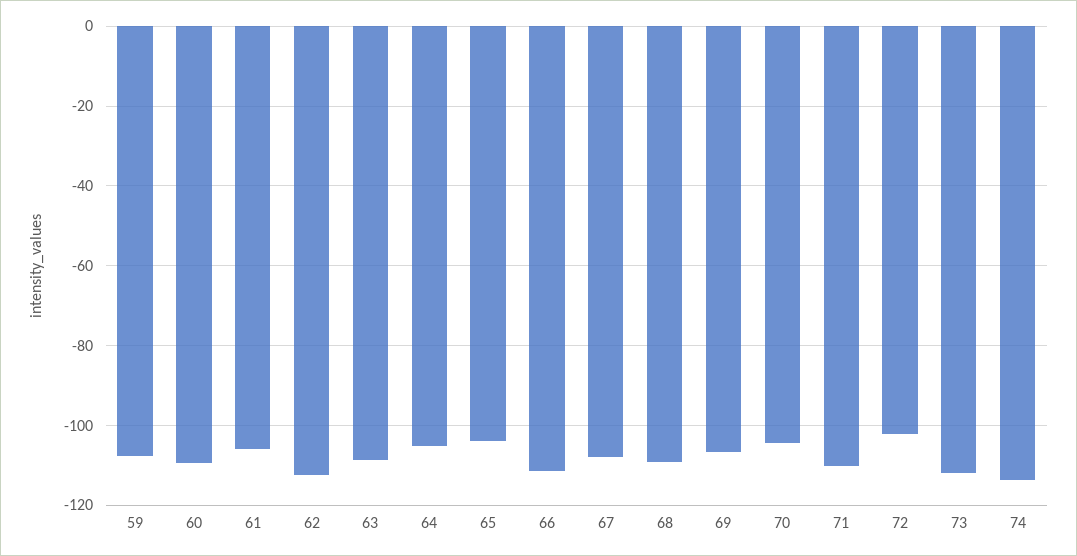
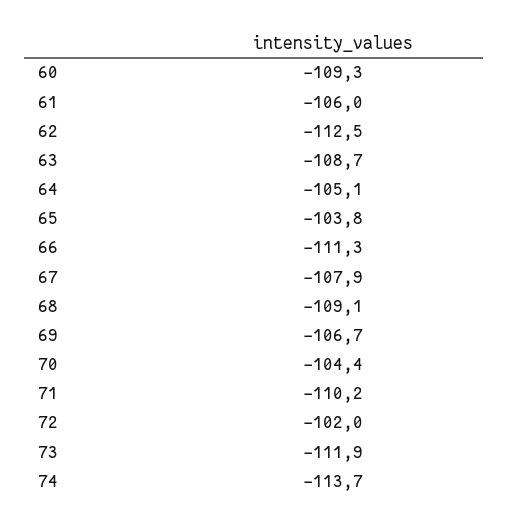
  {
-   "59": -108,
    "60": -109.3,
    "61": -106,
    "62": -112.5,
    "63": -108.7,
    "64": -105.1,
    "65": -103.8,
    "66": -111.3,
    "67": -107.9,
    "68": -109.1,
    "69": -106.7,
    "70": -104.4,
    "71": -110.2,
    "72": -102,
    "73": -111.9,
    "74": -113.7
  }

